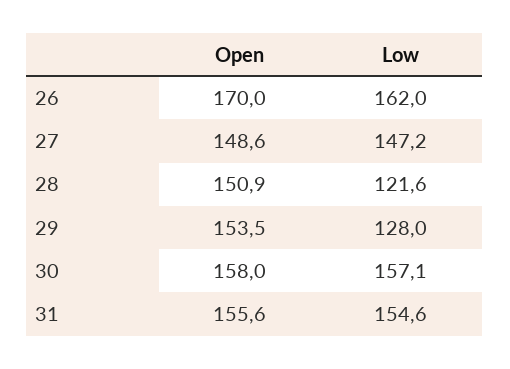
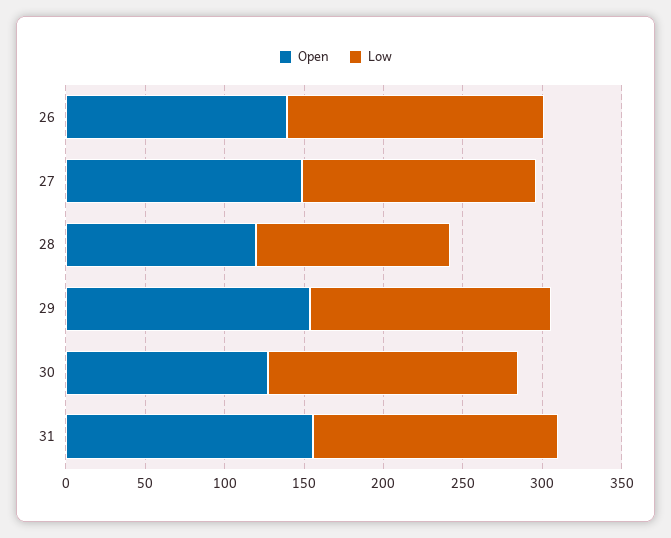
  {
    "Open": {
-     "26": 170,
+     "26": 140,
      "27": 148.6,
-     "28": 150.9,
+     "28": 120,
      "29": 153.5,
-     "30": 158,
+     "30": 130,
      "31": 155.6
    },
    "Low": {
      "26": 162,
      "27": 147.2,
      "28": 121.6,
-     "29": 128,
+     "29": 150,
      "30": 157.1,
      "31": 154.6
    }
  }

